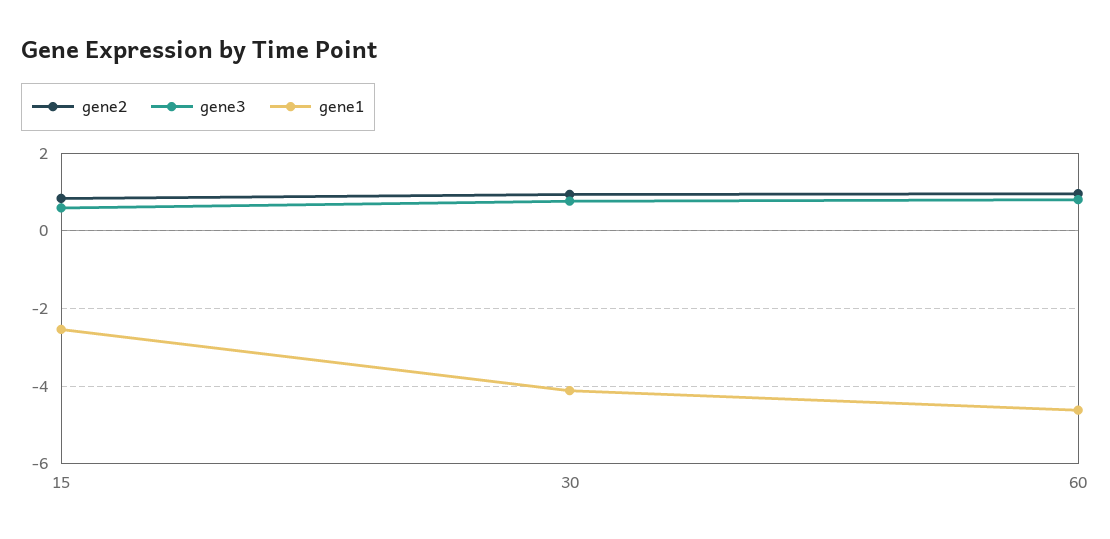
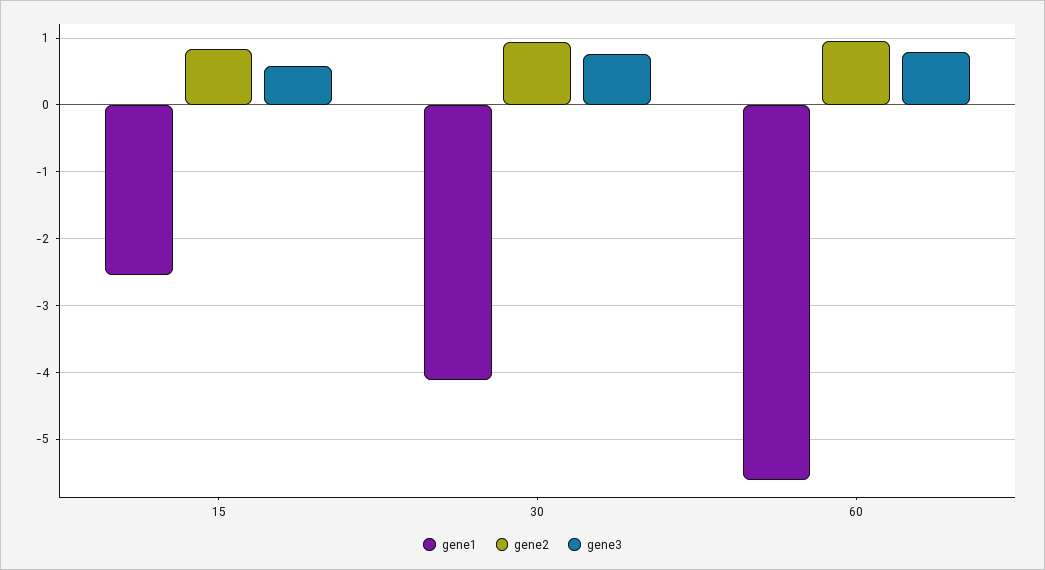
  {
    "gene2": {
      "15": 0.8,
      "30": 0.9,
      "60": 1
    },
    "gene3": {
      "15": 0.6,
      "30": 0.8,
      "60": 0.8
    },
    "gene1": {
      "15": -2.5,
      "30": -4.1,
-     "60": -4.6
+     "60": -5.6
    }
  }

